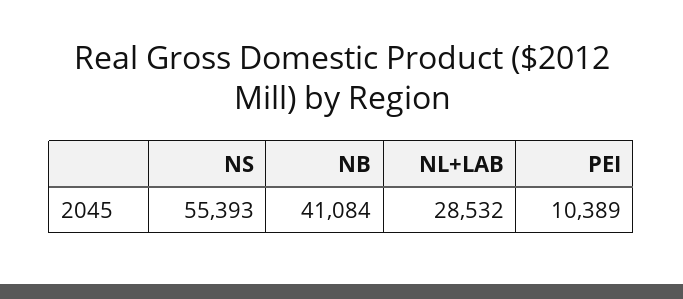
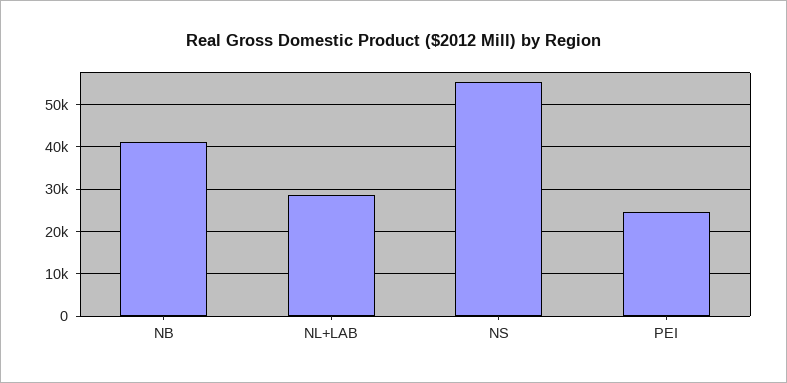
  {
    "NS": 55393,
    "NB": 41084,
    "NL+LAB": 28532,
-   "PEI": 10389
+   "PEI": 24000
  }

